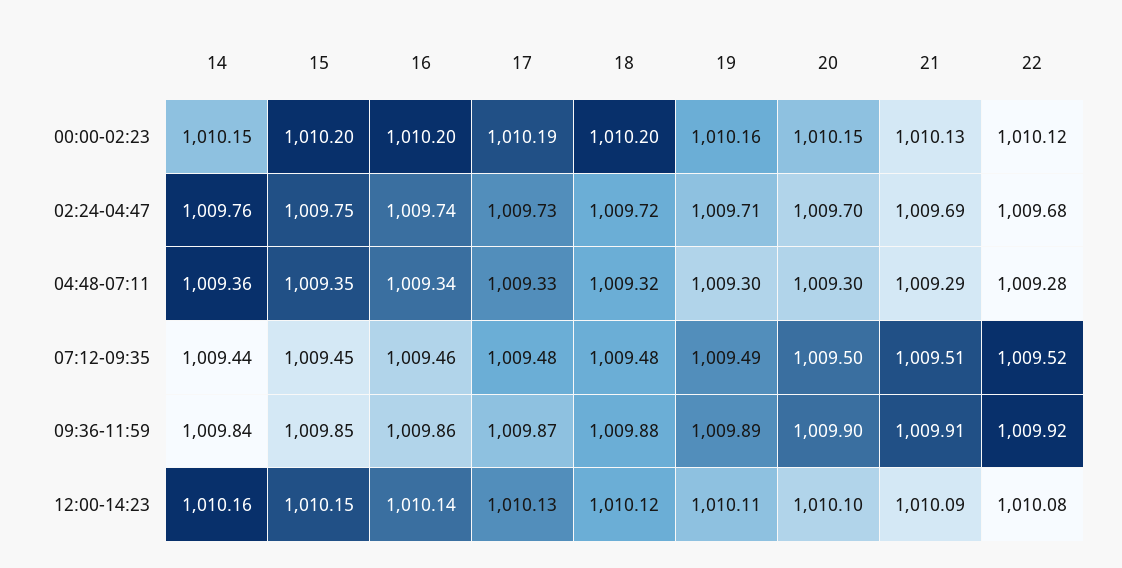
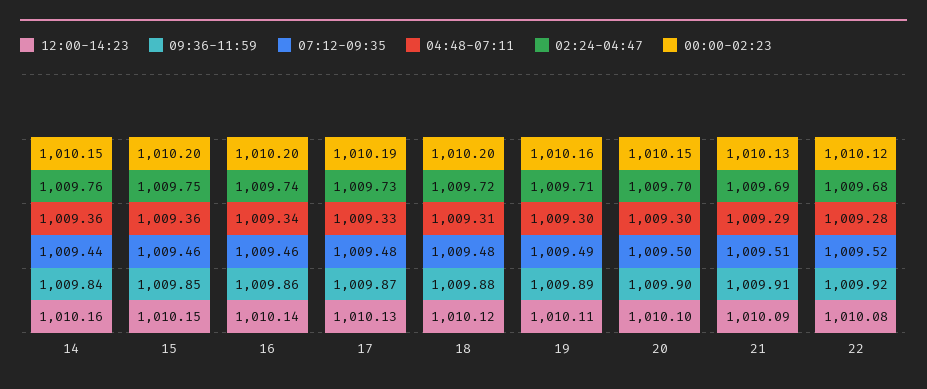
  {
    "00:00-02:23": {
      "14": 1010.15,
      "15": 1010.2,
      "16": 1010.2,
      "17": 1010.19,
      "18": 1010.2,
      "19": 1010.16,
      "20": 1010.15,
      "21": 1010.13,
      "22": 1010.12
    },
    "02:24-04:47": {
      "14": 1009.76,
      "15": 1009.75,
      "16": 1009.74,
      "17": 1009.73,
      "18": 1009.72,
      "19": 1009.71,
      "20": 1009.7,
      "21": 1009.69,
      "22": 1009.68
    },
    "04:48-07:11": {
      "14": 1009.36,
-     "15": 1009.35,
+     "15": 1009.36,
      "16": 1009.34,
      "17": 1009.33,
-     "18": 1009.32,
+     "18": 1009.31,
      "19": 1009.3,
      "20": 1009.3,
      "21": 1009.29,
      "22": 1009.28
    },
    "07:12-09:35": {
      "14": 1009.44,
-     "15": 1009.45,
+     "15": 1009.46,
      "16": 1009.46,
      "17": 1009.48,
      "18": 1009.48,
      "19": 1009.49,
      "20": 1009.5,
      "21": 1009.51,
      "22": 1009.52
    },
    "09:36-11:59": {
      "14": 1009.84,
      "15": 1009.85,
      "16": 1009.86,
      "17": 1009.87,
      "18": 1009.88,
      "19": 1009.89,
      "20": 1009.9,
      "21": 1009.91,
      "22": 1009.92
    },
    "12:00-14:23": {
      "14": 1010.16,
      "15": 1010.15,
      "16": 1010.14,
      "17": 1010.13,
      "18": 1010.12,
      "19": 1010.11,
      "20": 1010.1,
      "21": 1010.09,
      "22": 1010.08
    }
  }

